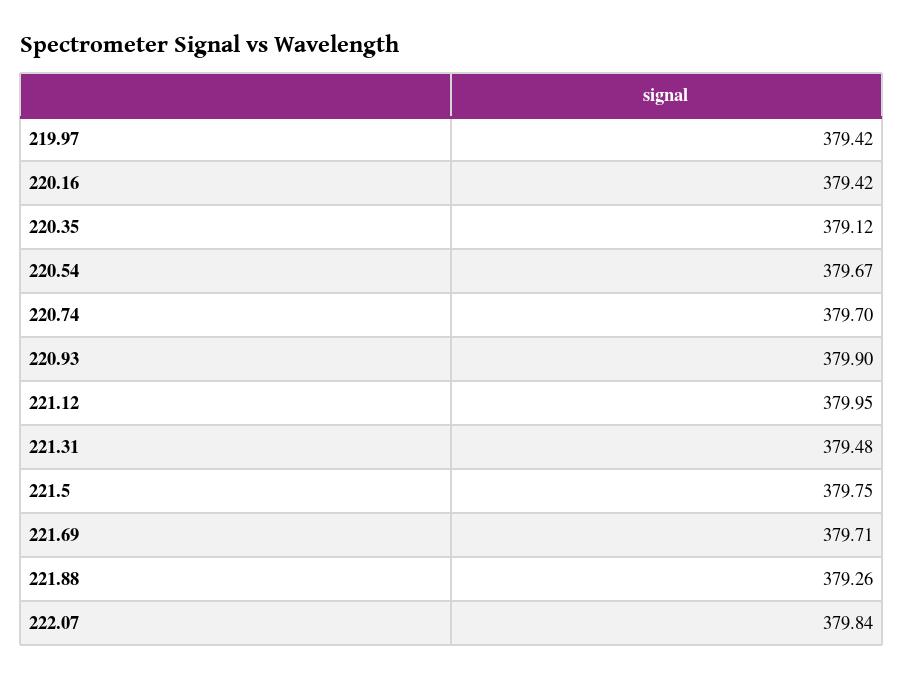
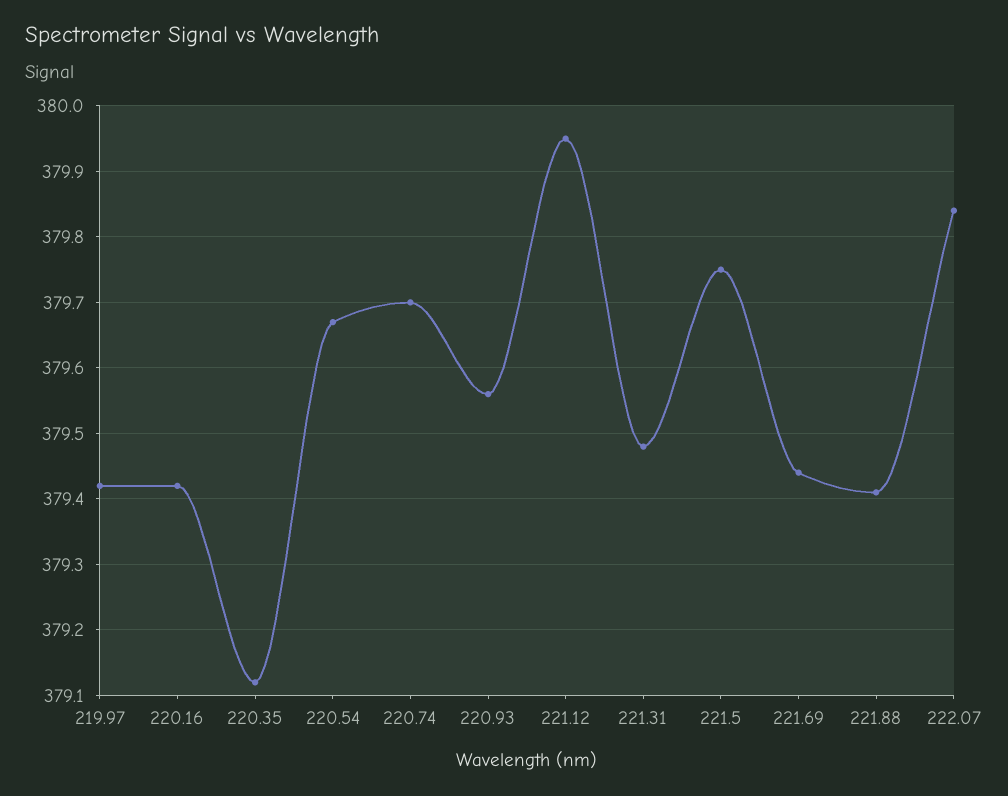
  {
    "219.97": 379.42,
    "220.16": 379.42,
    "220.35": 379.12,
    "220.54": 379.67,
    "220.74": 379.7,
-   "220.93": 379.9,
+   "220.93": 379.56,
    "221.12": 379.95,
    "221.31": 379.48,
    "221.5": 379.75,
-   "221.69": 379.71,
+   "221.69": 379.44,
-   "221.88": 379.26,
+   "221.88": 379.41,
    "222.07": 379.84
  }

